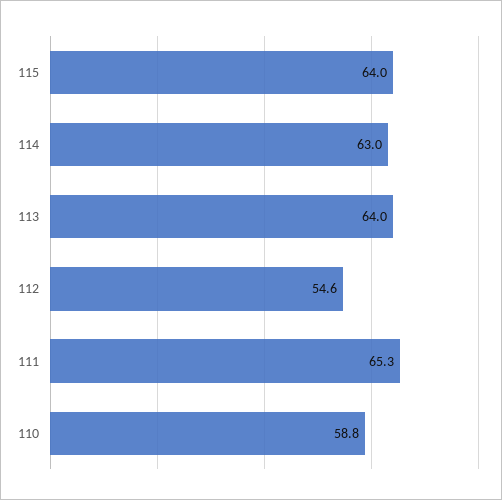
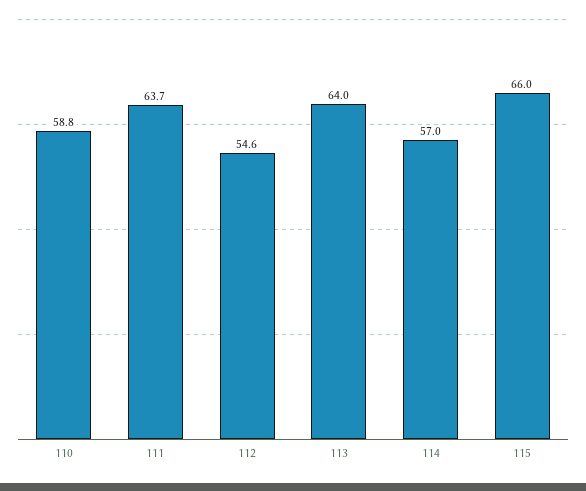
  {
-   "115": 64,
+   "115": 66,
-   "114": 63,
+   "114": 57,
    "113": 64,
    "112": 54.6,
-   "111": 65.3,
+   "111": 63.7,
    "110": 58.8
  }

